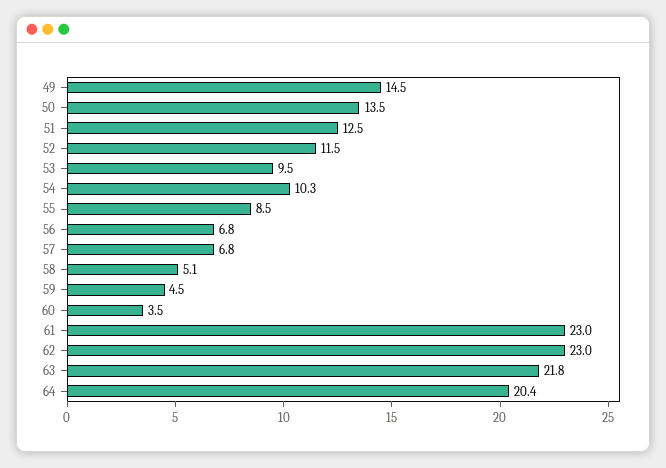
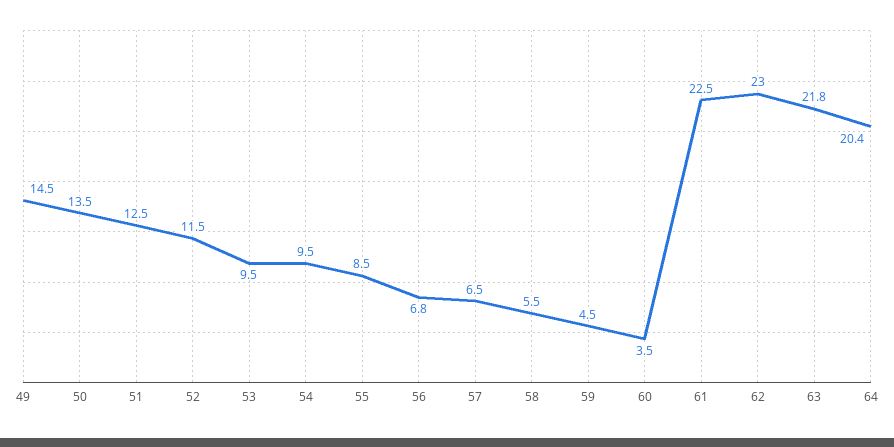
  {
    "49": 14.5,
    "50": 13.5,
    "51": 12.5,
    "52": 11.5,
    "53": 9.5,
-   "54": 10.3,
+   "54": 9.5,
    "55": 8.5,
    "56": 6.8,
-   "57": 6.8,
+   "57": 6.5,
-   "58": 5.1,
+   "58": 5.5,
    "59": 4.5,
    "60": 3.5,
-   "61": 23,
+   "61": 22.5,
    "62": 23,
    "63": 21.8,
    "64": 20.4
  }

